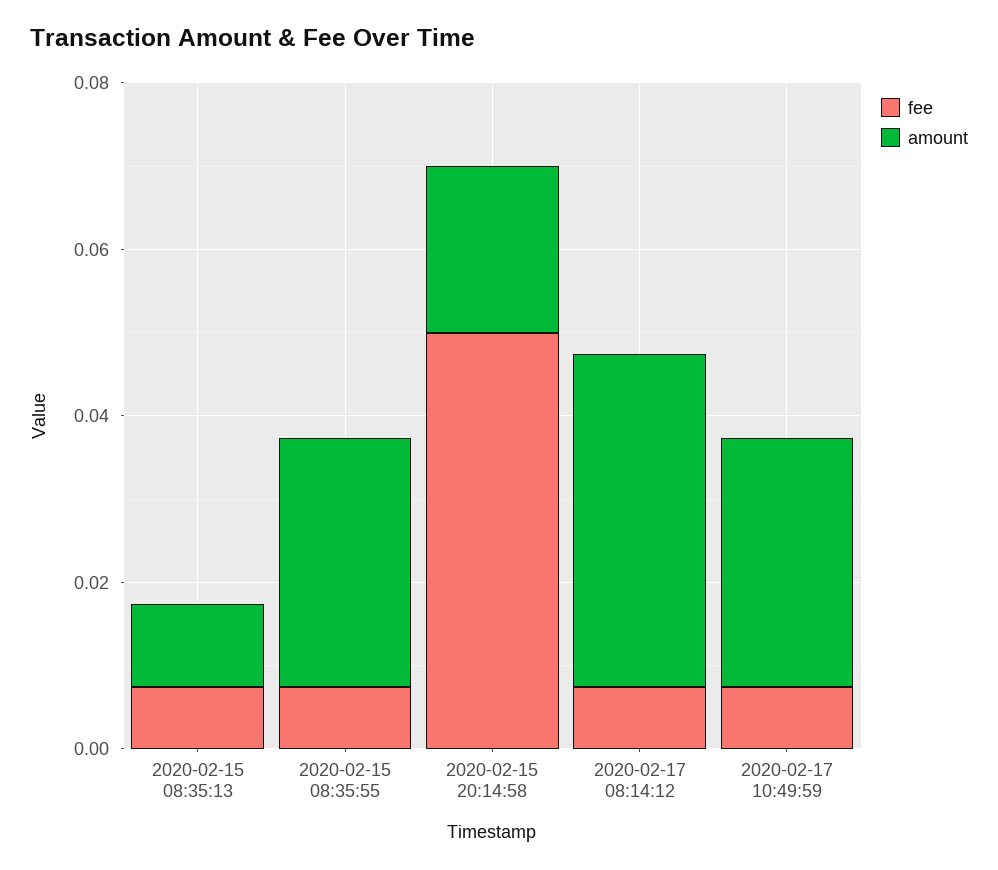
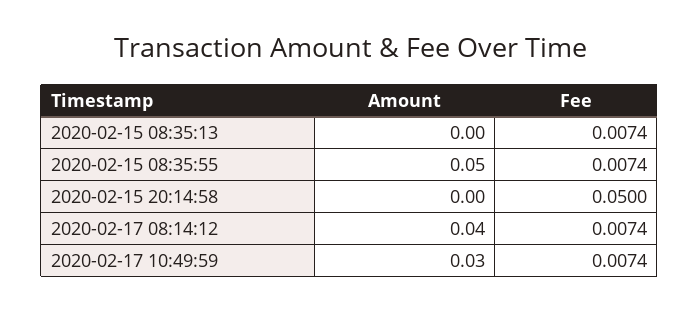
  {
    "fee": {
      "2020-02-15 08:35:13": 0.0074,
      "2020-02-15 08:35:55": 0.0074,
      "2020-02-15 20:14:58": 0.05,
      "2020-02-17 08:14:12": 0.0074,
      "2020-02-17 10:49:59": 0.0074
    },
    "amount": {
-     "2020-02-15 08:35:13": 0.01,
+     "2020-02-15 08:35:13": 0,
-     "2020-02-15 08:35:55": 0.03,
+     "2020-02-15 08:35:55": 0.05,
-     "2020-02-15 20:14:58": 0.02,
+     "2020-02-15 20:14:58": 0,
      "2020-02-17 08:14:12": 0.04,
      "2020-02-17 10:49:59": 0.03
    }
  }

